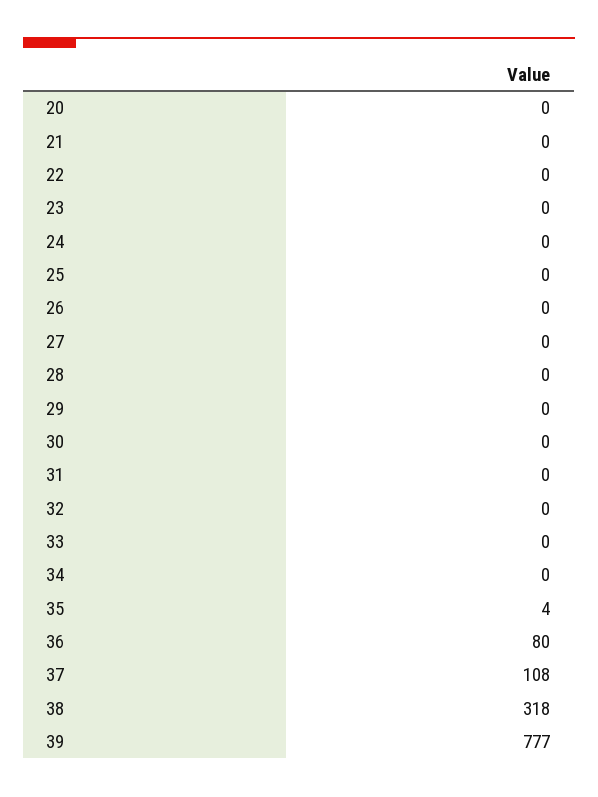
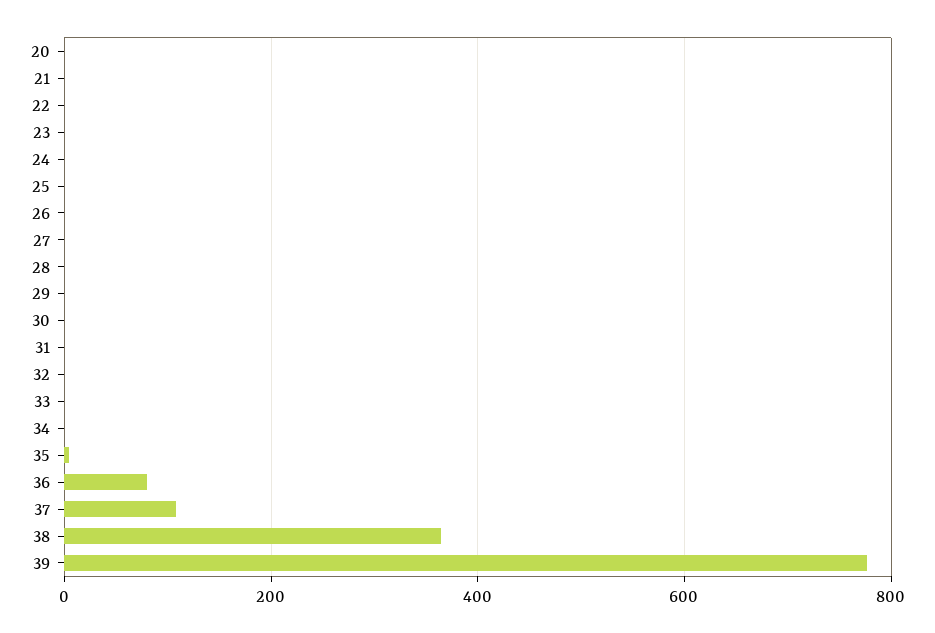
  {
    "20": 0,
    "21": 0,
    "22": 0,
    "23": 0,
    "24": 0,
    "25": 0,
    "26": 0,
    "27": 0,
    "28": 0,
    "29": 0,
    "30": 0,
    "31": 0,
    "32": 0,
    "33": 0,
    "34": 0,
    "35": 4,
    "36": 80,
    "37": 108,
-   "38": 318,
+   "38": 360,
    "39": 777
  }

